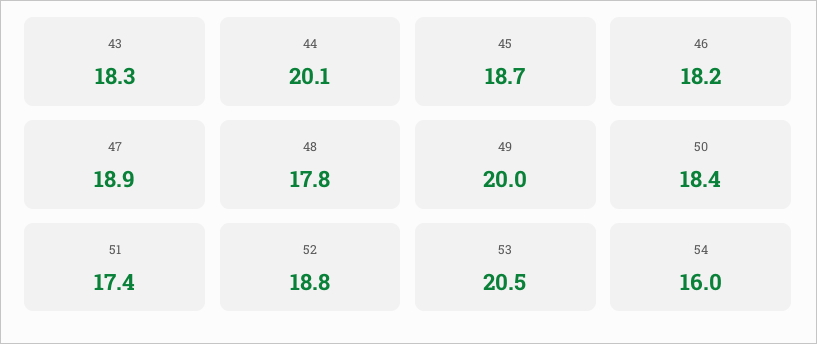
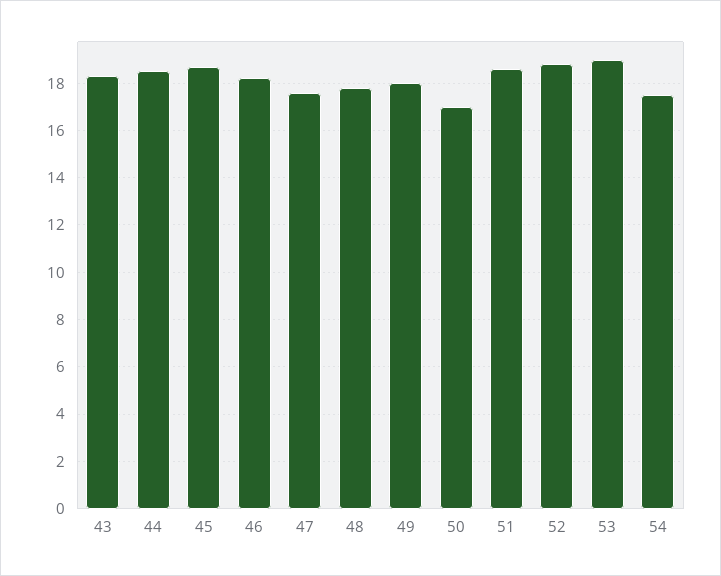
  {
    "43": 18.3,
-   "44": 20.1,
+   "44": 18.5,
    "45": 18.7,
    "46": 18.2,
-   "47": 18.9,
+   "47": 17.5,
    "48": 17.8,
-   "49": 20,
+   "49": 18,
-   "50": 18.4,
+   "50": 17,
-   "51": 17.4,
+   "51": 18.5,
    "52": 18.8,
-   "53": 20.5,
+   "53": 19,
-   "54": 16
+   "54": 17.5
  }

